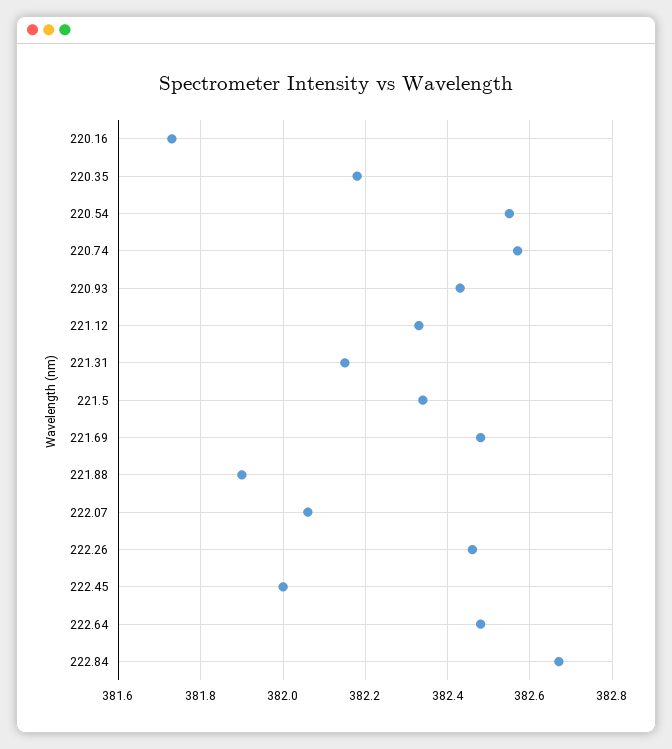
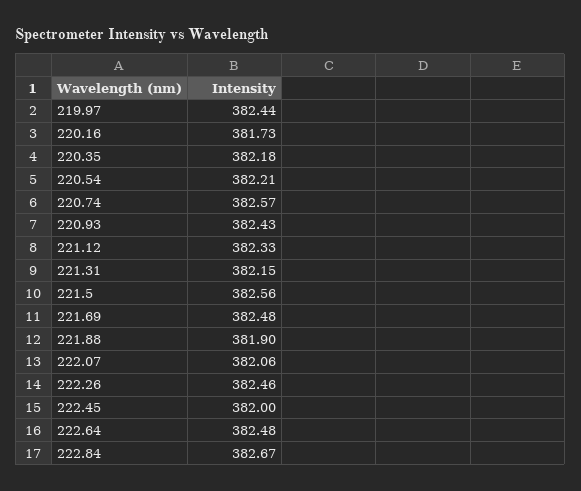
  {
    "220.16": 381.73,
    "220.35": 382.18,
-   "220.54": 382.55,
+   "220.54": 382.21,
    "220.74": 382.57,
    "220.93": 382.43,
    "221.12": 382.33,
    "221.31": 382.15,
-   "221.5": 382.35,
+   "221.5": 382.56,
    "221.69": 382.48,
    "221.88": 381.9,
    "222.07": 382.06,
    "222.26": 382.46,
    "222.45": 382,
    "222.64": 382.48,
-   "222.84": 382.67
+   "222.84": 382.67,
+   "219.97": 382.44
  }

